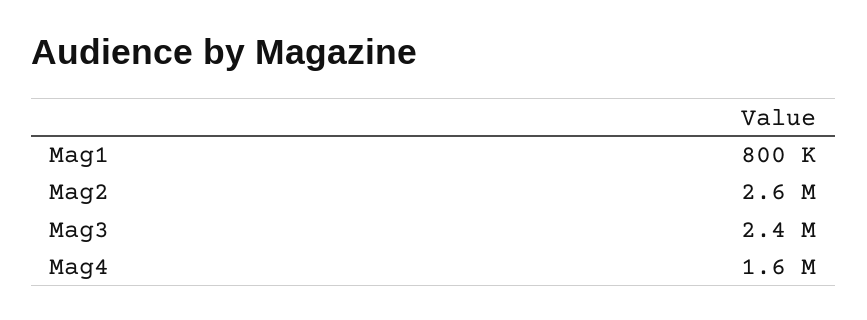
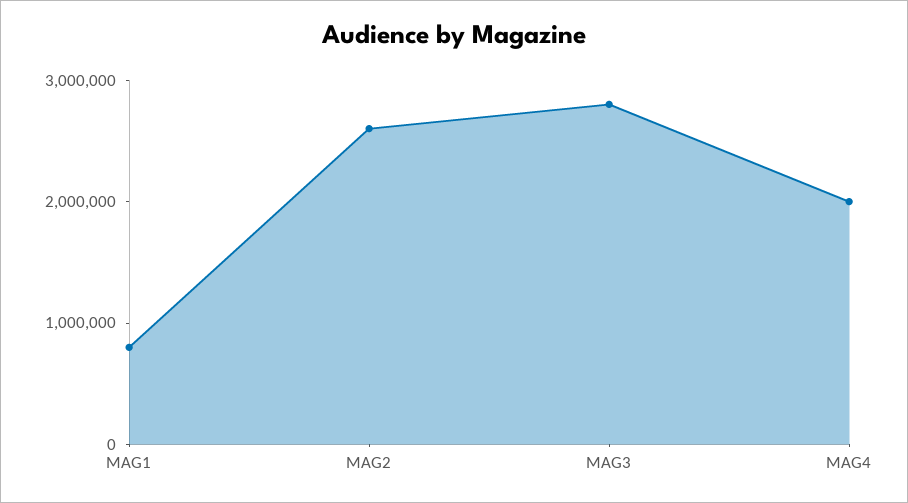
  {
    "Mag1": 800000,
    "Mag2": 2600000,
-   "Mag3": 2400000,
+   "Mag3": 2800000,
-   "Mag4": 1600000
+   "Mag4": 2000000
  }

